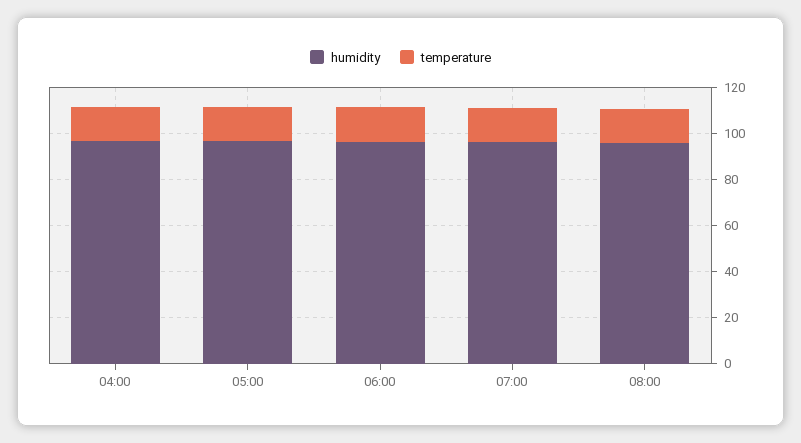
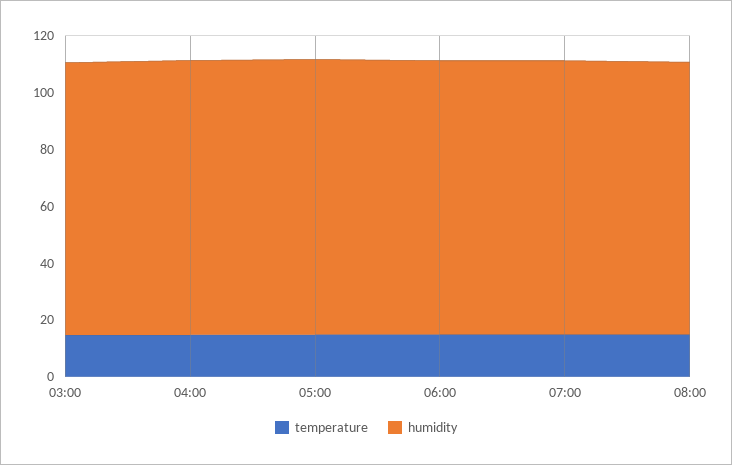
  {
    "humidity": {
      "04:00": 95,
      "05:00": 95,
      "06:00": 95,
      "07:00": 95,
-     "08:00": 95
+     "08:00": 95,
+     "03:00": 95
    },
    "temperature": {
      "04:00": 15,
      "05:00": 15,
      "06:00": 15,
      "07:00": 15,
-     "08:00": 15
+     "08:00": 15,
+     "03:00": 15
    }
  }

